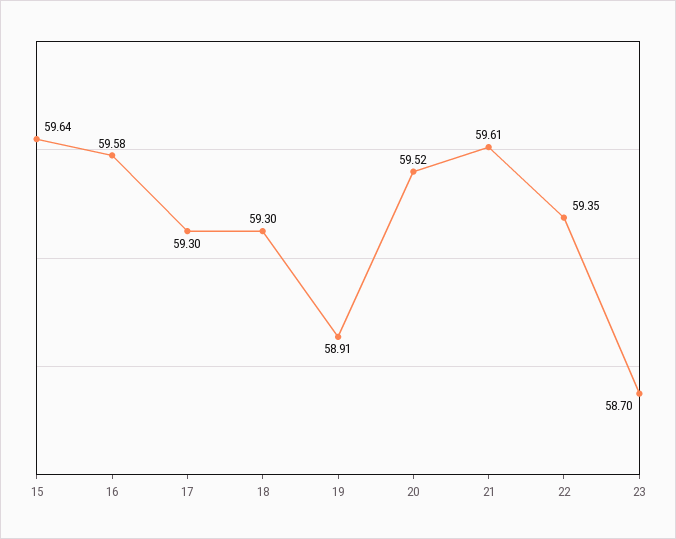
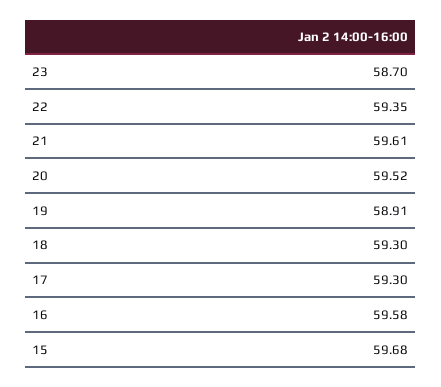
  {
-   "15": 59.64,
+   "15": 59.68,
    "16": 59.58,
    "17": 59.3,
    "18": 59.3,
    "19": 58.91,
    "20": 59.52,
    "21": 59.61,
    "22": 59.35,
    "23": 58.7
  }

